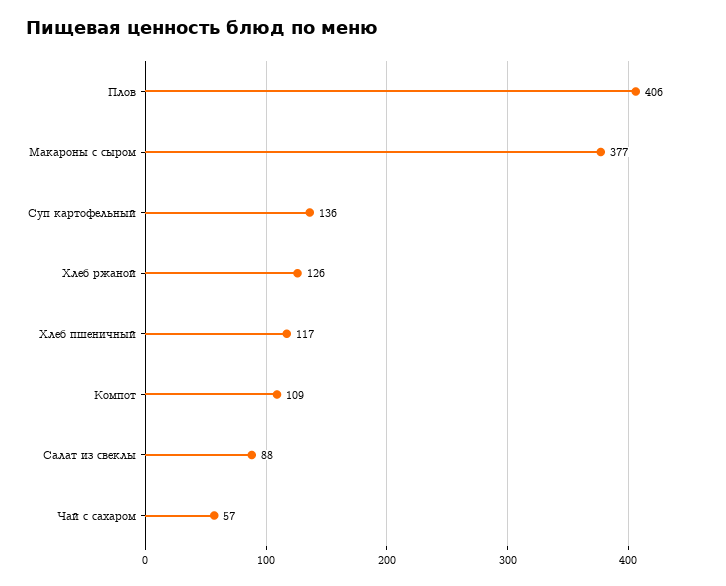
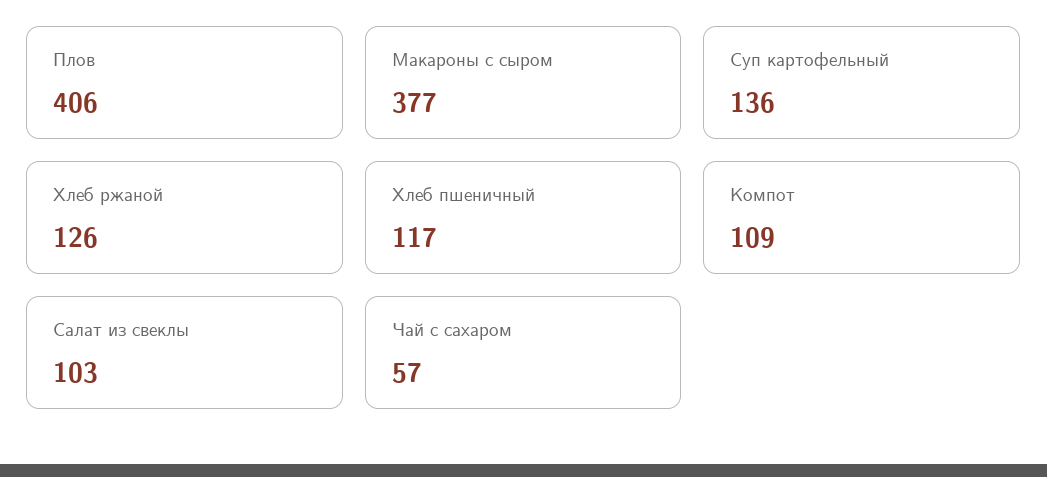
  {
    "Плов": 406,
    "Макароны с сыром": 377,
    "Суп картофельный": 136,
    "Хлеб ржаной": 126,
    "Хлеб пшеничный": 117,
    "Компот": 109,
-   "Салат из свеклы": 88,
+   "Салат из свеклы": 103,
    "Чай с сахаром": 57
  }

